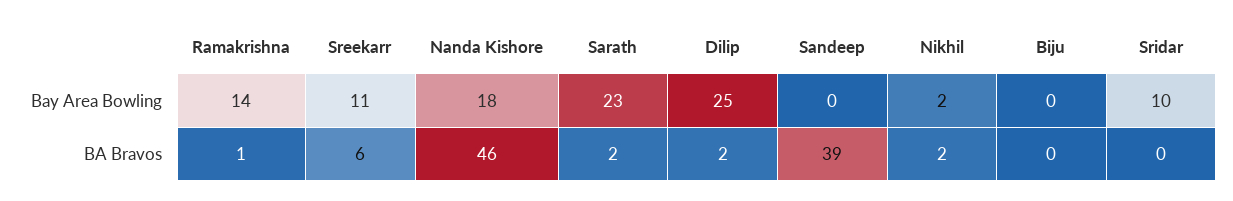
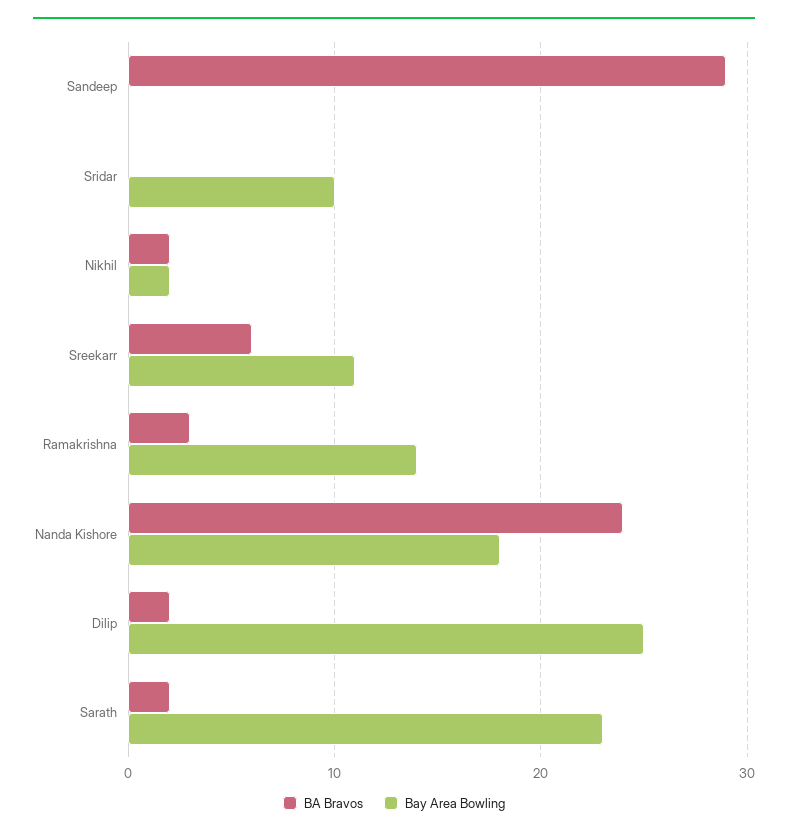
  {
    "Bay Area Bowling": {
      "Ramakrishna": 14,
      "Sreekarr": 11,
      "Nanda Kishore": 18,
      "Sarath": 23,
      "Dilip": 25,
      "Sandeep": 0,
      "Nikhil": 2,
-     "Biju": 0,
      "Sridar": 10
    },
    "BA Bravos": {
-     "Ramakrishna": 1,
+     "Ramakrishna": 3,
      "Sreekarr": 6,
-     "Nanda Kishore": 46,
+     "Nanda Kishore": 24,
      "Sarath": 2,
      "Dilip": 2,
-     "Sandeep": 39,
+     "Sandeep": 29,
      "Nikhil": 2,
-     "Biju": 0,
      "Sridar": 0
    }
  }

